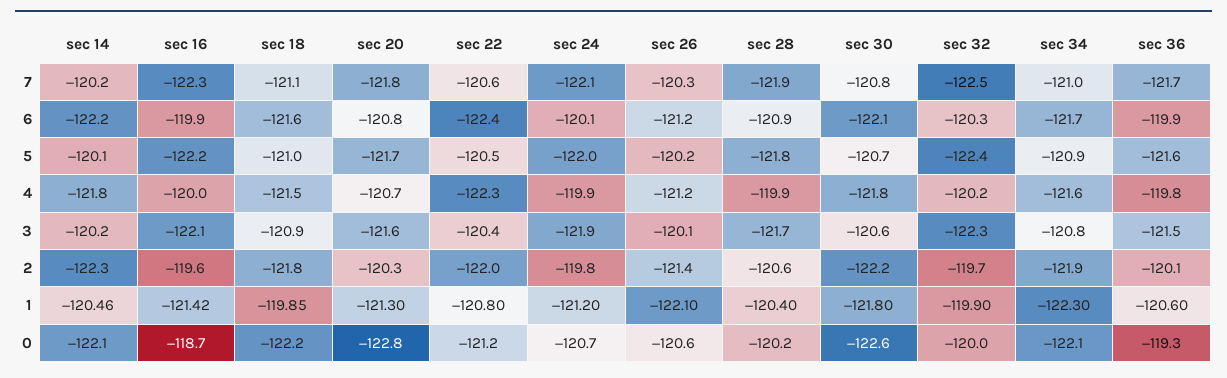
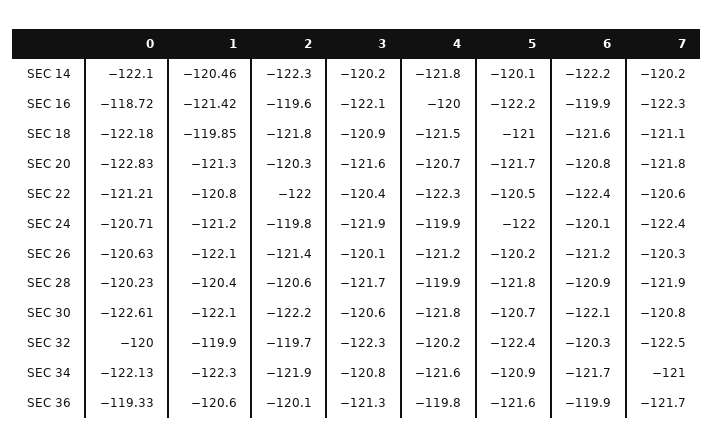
  {
    "sec 14": {
      "7": -120.2,
      "6": -122.2,
      "5": -120.1,
      "4": -121.8,
      "3": -120.2,
      "2": -122.3,
      "1": -120.46,
      "0": -122.1
    },
    "sec 16": {
      "7": -122.3,
      "6": -119.9,
      "5": -122.2,
      "4": -120,
      "3": -122.1,
      "2": -119.6,
      "1": -121.42,
      "0": -118.72
    },
    "sec 18": {
      "7": -121.1,
      "6": -121.6,
      "5": -121,
      "4": -121.5,
      "3": -120.9,
      "2": -121.8,
      "1": -119.85,
      "0": -122.18
    },
    "sec 20": {
      "7": -121.8,
      "6": -120.8,
      "5": -121.7,
      "4": -120.7,
      "3": -121.6,
      "2": -120.3,
      "1": -121.3,
      "0": -122.83
    },
    "sec 22": {
      "7": -120.6,
      "6": -122.4,
      "5": -120.5,
      "4": -122.3,
      "3": -120.4,
      "2": -122,
      "1": -120.8,
      "0": -121.21
    },
    "sec 24": {
-     "7": -122.1,
+     "7": -122.4,
      "6": -120.1,
      "5": -122,
      "4": -119.9,
      "3": -121.9,
      "2": -119.8,
      "1": -121.2,
      "0": -120.71
    },
    "sec 26": {
      "7": -120.3,
      "6": -121.2,
      "5": -120.2,
      "4": -121.2,
      "3": -120.1,
      "2": -121.4,
      "1": -122.1,
      "0": -120.63
    },
    "sec 28": {
      "7": -121.9,
      "6": -120.9,
      "5": -121.8,
      "4": -119.9,
      "3": -121.7,
      "2": -120.6,
      "1": -120.4,
      "0": -120.23
    },
    "sec 30": {
      "7": -120.8,
      "6": -122.1,
      "5": -120.7,
      "4": -121.8,
      "3": -120.6,
      "2": -122.2,
-     "1": -121.8,
+     "1": -122.1,
      "0": -122.61
    },
    "sec 32": {
      "7": -122.5,
      "6": -120.3,
      "5": -122.4,
      "4": -120.2,
      "3": -122.3,
      "2": -119.7,
      "1": -119.9,
      "0": -120
    },
    "sec 34": {
      "7": -121,
      "6": -121.7,
      "5": -120.9,
      "4": -121.6,
      "3": -120.8,
      "2": -121.9,
      "1": -122.3,
      "0": -122.13
    },
    "sec 36": {
      "7": -121.7,
      "6": -119.9,
      "5": -121.6,
      "4": -119.8,
-     "3": -121.5,
+     "3": -121.3,
      "2": -120.1,
      "1": -120.6,
      "0": -119.33
    }
  }

